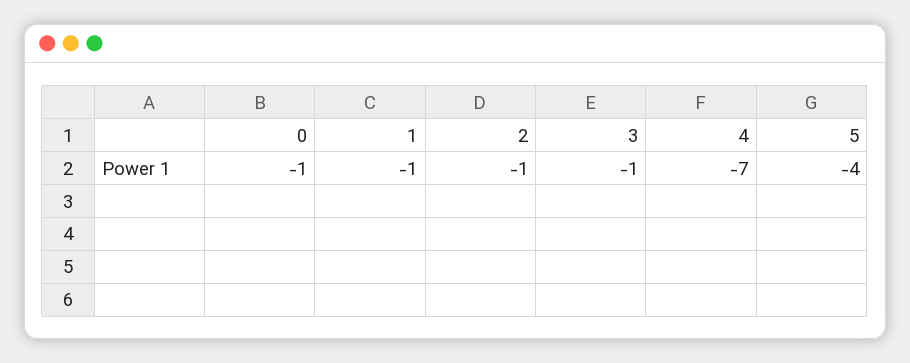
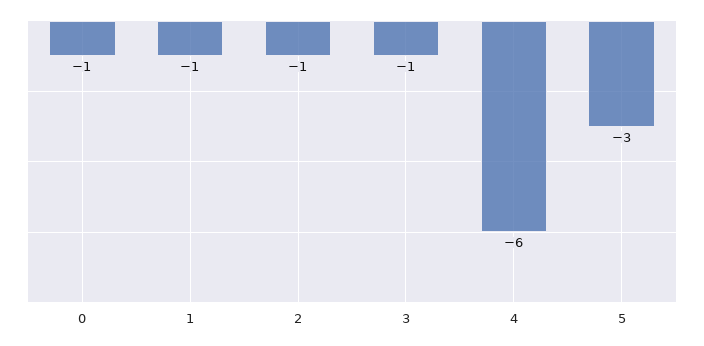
  {
    "0": -1,
    "1": -1,
    "2": -1,
    "3": -1,
-   "4": -7,
+   "4": -6,
-   "5": -4
+   "5": -3
  }

